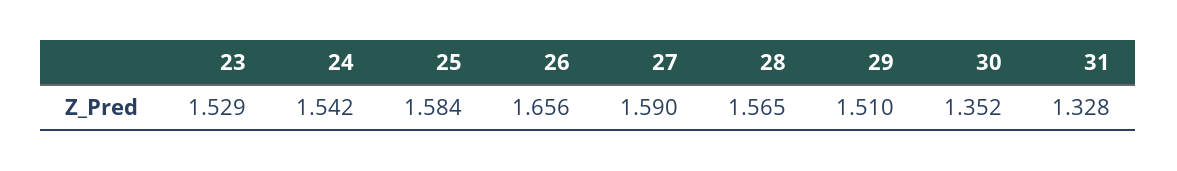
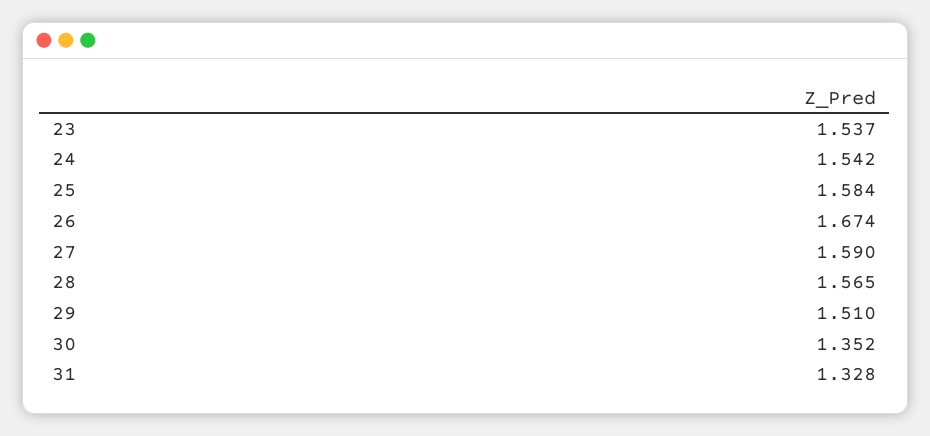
  {
-   "23": 1.529,
+   "23": 1.537,
    "24": 1.542,
    "25": 1.584,
-   "26": 1.656,
+   "26": 1.674,
    "27": 1.59,
    "28": 1.565,
    "29": 1.51,
    "30": 1.352,
    "31": 1.328
  }

